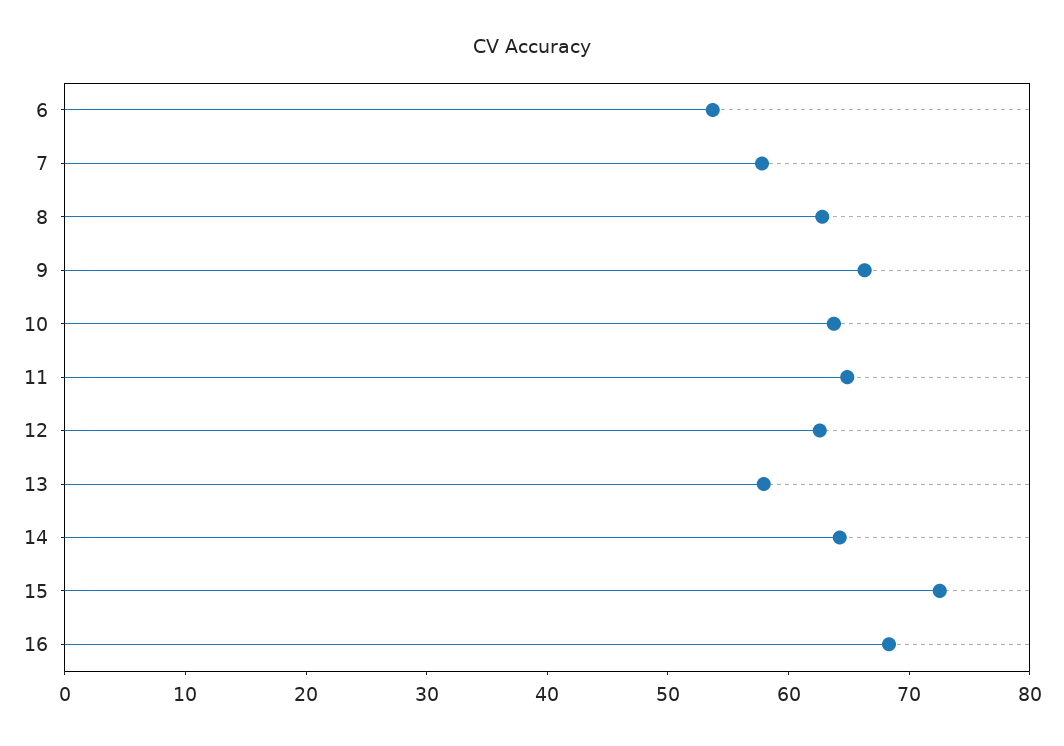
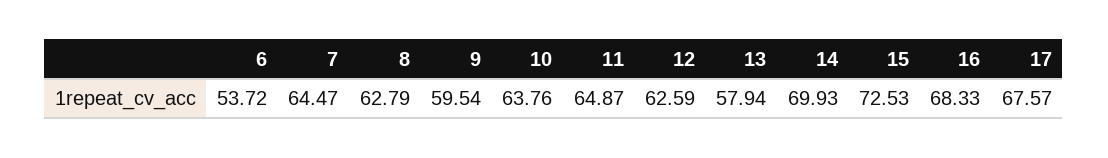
  {
    "6": 53.72,
-   "7": 58,
+   "7": 64.47,
    "8": 62.79,
-   "9": 66,
+   "9": 59.54,
    "10": 63.76,
    "11": 64.87,
    "12": 62.59,
    "13": 57.94,
-   "14": 64,
+   "14": 69.93,
    "15": 72.53,
-   "16": 68.33
+   "16": 68.33,
+   "17": 67.57
  }

